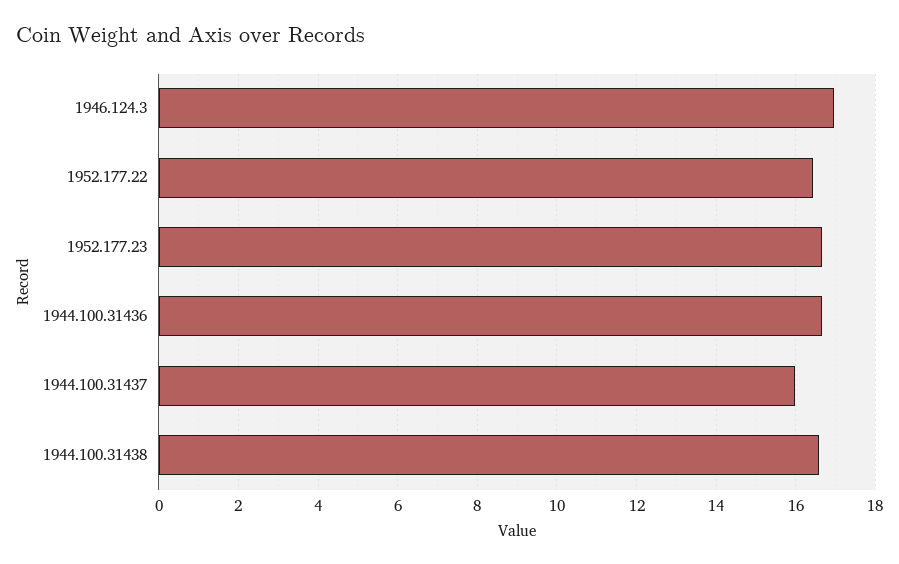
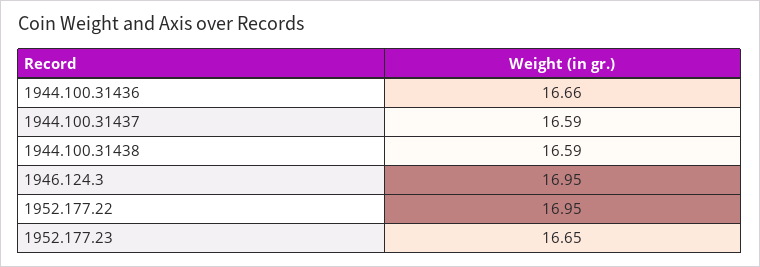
  {
    "1946.124.3": 16.95,
-   "1952.177.22": 16.4,
+   "1952.177.22": 16.95,
    "1952.177.23": 16.65,
    "1944.100.31436": 16.66,
-   "1944.100.31437": 16,
+   "1944.100.31437": 16.59,
    "1944.100.31438": 16.59
  }

